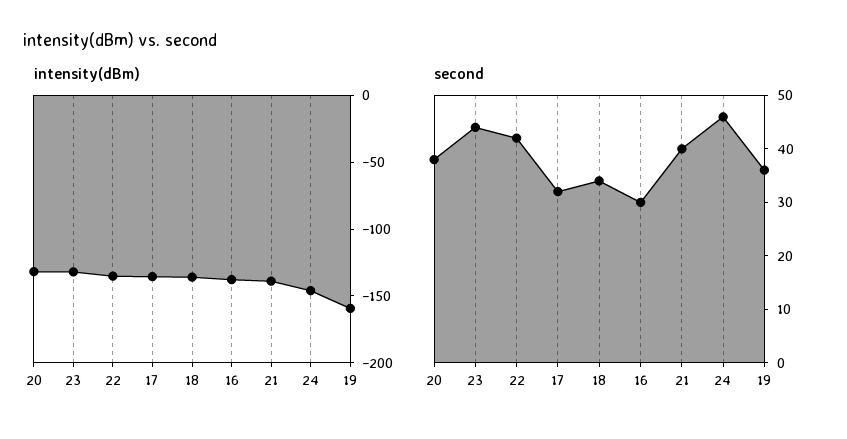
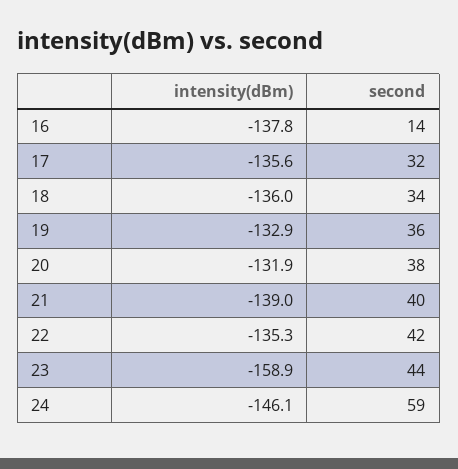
  {
    "intensity(dBm)": {
      "20": -131.9,
-     "23": -130,
+     "23": -158.9,
      "22": -135.3,
      "17": -135.6,
      "18": -136,
      "16": -137.8,
      "21": -139,
      "24": -146.1,
-     "19": -160
+     "19": -132.9
    },
    "second": {
      "20": 38,
      "23": 44,
      "22": 42,
      "17": 32,
      "18": 34,
-     "16": 30,
+     "16": 14,
      "21": 40,
-     "24": 45,
+     "24": 59,
      "19": 36
    }
  }

